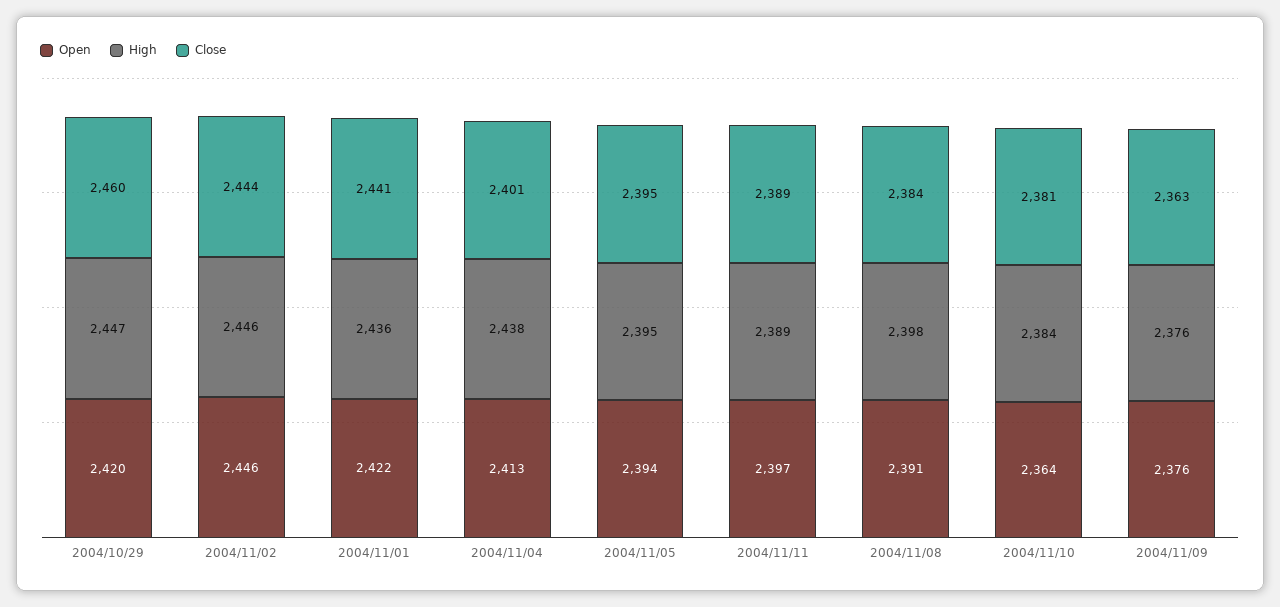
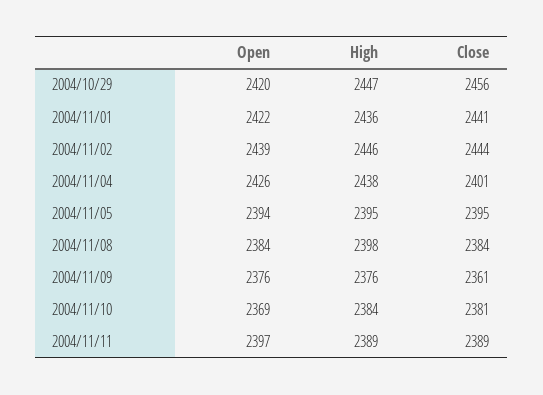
  {
    "Open": {
      "2004/10/29": 2420,
-     "2004/11/02": 2446,
+     "2004/11/02": 2439,
      "2004/11/01": 2422,
-     "2004/11/04": 2413,
+     "2004/11/04": 2426,
      "2004/11/05": 2394,
      "2004/11/11": 2397,
-     "2004/11/08": 2391,
+     "2004/11/08": 2384,
-     "2004/11/10": 2364,
+     "2004/11/10": 2369,
      "2004/11/09": 2376
    },
    "High": {
      "2004/10/29": 2447,
      "2004/11/02": 2446,
      "2004/11/01": 2436,
      "2004/11/04": 2438,
      "2004/11/05": 2395,
      "2004/11/11": 2389,
      "2004/11/08": 2398,
      "2004/11/10": 2384,
      "2004/11/09": 2376
    },
    "Close": {
-     "2004/10/29": 2460,
+     "2004/10/29": 2456,
      "2004/11/02": 2444,
      "2004/11/01": 2441,
      "2004/11/04": 2401,
      "2004/11/05": 2395,
      "2004/11/11": 2389,
      "2004/11/08": 2384,
      "2004/11/10": 2381,
-     "2004/11/09": 2363
+     "2004/11/09": 2361
    }
  }

